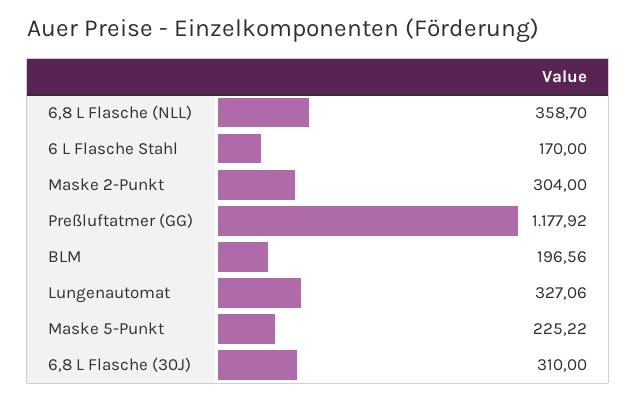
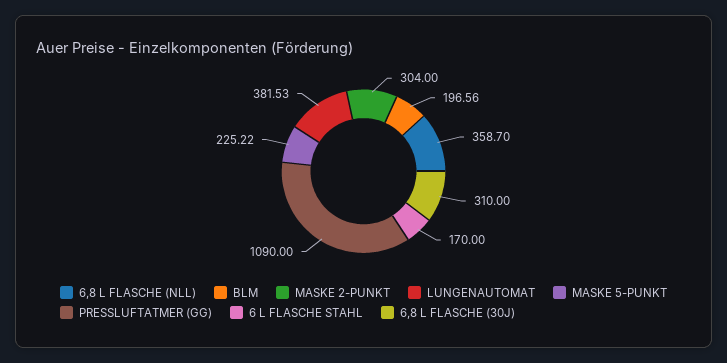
  {
    "6,8 L Flasche (NLL)": 358.7,
    "6 L Flasche Stahl": 170,
    "Maske 2-Punkt": 304,
-   "Preßluftatmer (GG)": 1177.92,
+   "Preßluftatmer (GG)": 1090,
    "BLM": 196.56,
-   "Lungenautomat": 327.06,
+   "Lungenautomat": 381.53,
    "Maske 5-Punkt": 225.22,
    "6,8 L Flasche (30J)": 310
  }

